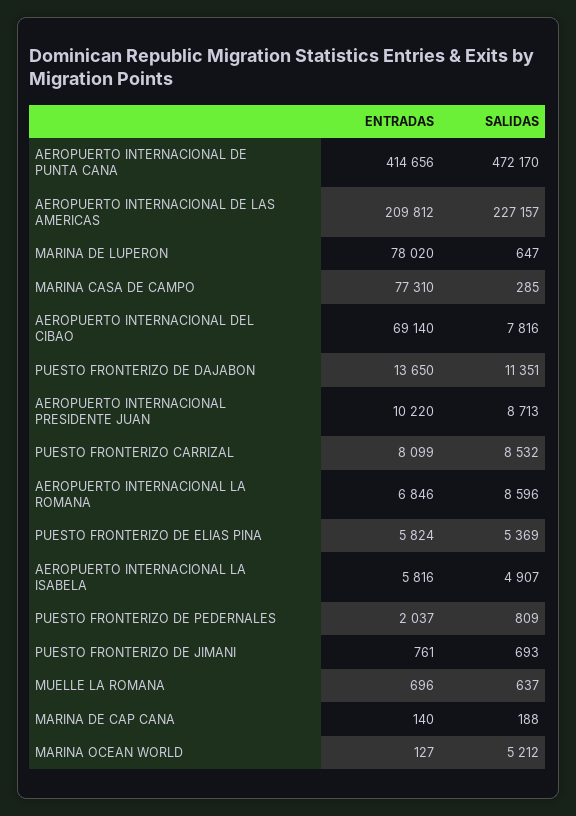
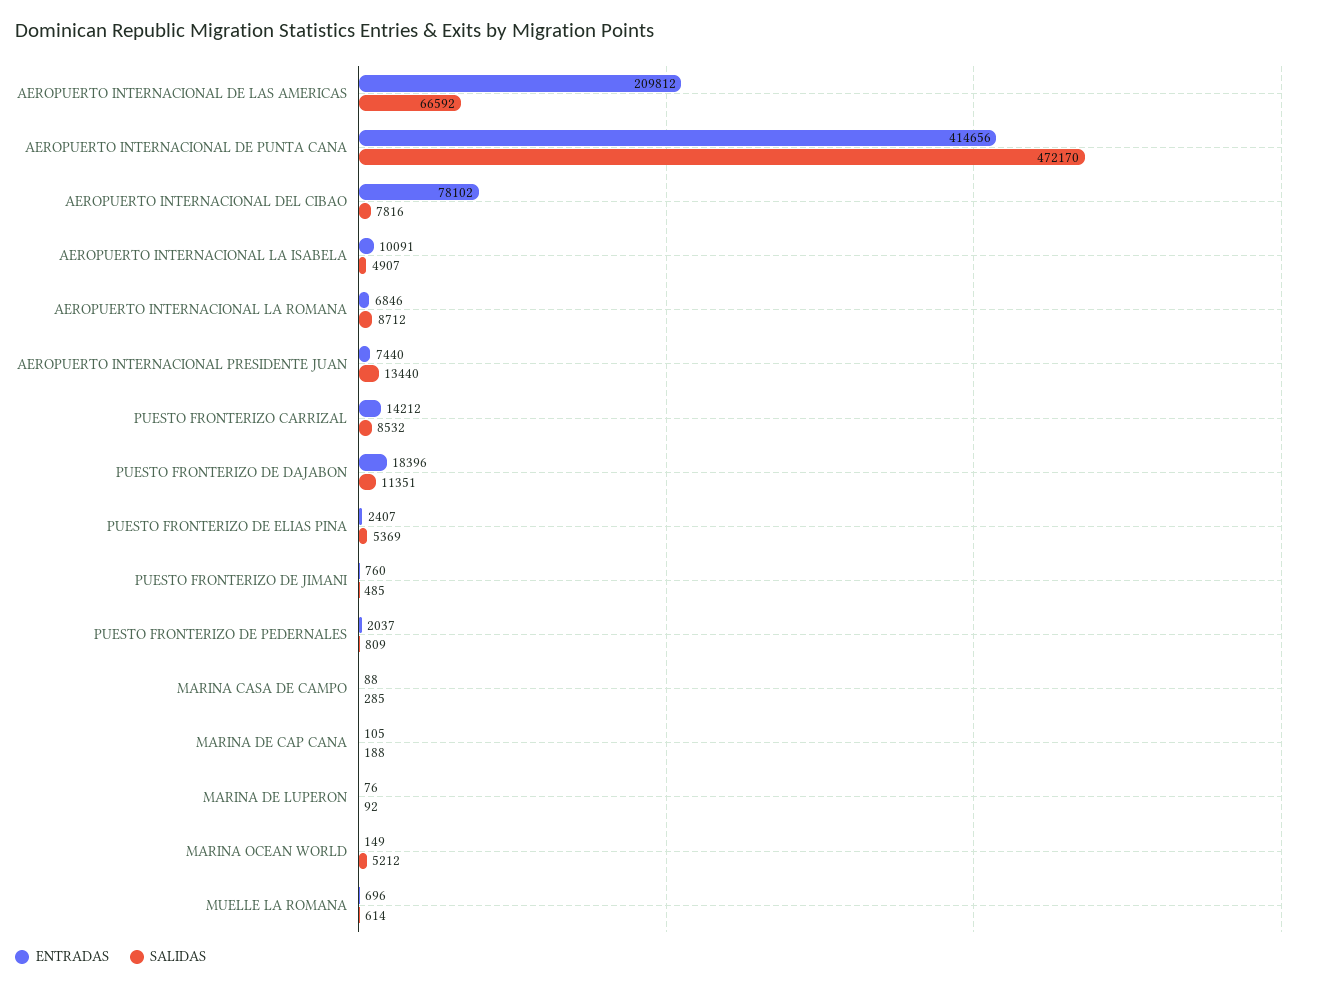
  {
    "ENTRADAS": {
      "AEROPUERTO INTERNACIONAL DE PUNTA CANA": 414656,
      "AEROPUERTO INTERNACIONAL DE LAS AMERICAS": 209812,
-     "MARINA DE LUPERON": 78020,
+     "MARINA DE LUPERON": 76,
-     "MARINA CASA DE CAMPO": 77310,
+     "MARINA CASA DE CAMPO": 88,
-     "AEROPUERTO INTERNACIONAL DEL CIBAO": 69140,
+     "AEROPUERTO INTERNACIONAL DEL CIBAO": 78102,
-     "PUESTO FRONTERIZO DE DAJABON": 13650,
+     "PUESTO FRONTERIZO DE DAJABON": 18396,
-     "AEROPUERTO INTERNACIONAL PRESIDENTE JUAN": 10220,
+     "AEROPUERTO INTERNACIONAL PRESIDENTE JUAN": 7440,
-     "PUESTO FRONTERIZO CARRIZAL": 8099,
+     "PUESTO FRONTERIZO CARRIZAL": 14212,
      "AEROPUERTO INTERNACIONAL LA ROMANA": 6846,
-     "PUESTO FRONTERIZO DE ELIAS PINA": 5824,
+     "PUESTO FRONTERIZO DE ELIAS PINA": 2407,
-     "AEROPUERTO INTERNACIONAL LA ISABELA": 5816,
+     "AEROPUERTO INTERNACIONAL LA ISABELA": 10091,
      "PUESTO FRONTERIZO DE PEDERNALES": 2037,
-     "PUESTO FRONTERIZO DE JIMANI": 761,
+     "PUESTO FRONTERIZO DE JIMANI": 760,
      "MUELLE LA ROMANA": 696,
-     "MARINA DE CAP CANA": 140,
+     "MARINA DE CAP CANA": 105,
-     "MARINA OCEAN WORLD": 127
+     "MARINA OCEAN WORLD": 149
    },
    "SALIDAS": {
      "AEROPUERTO INTERNACIONAL DE PUNTA CANA": 472170,
-     "AEROPUERTO INTERNACIONAL DE LAS AMERICAS": 227157,
+     "AEROPUERTO INTERNACIONAL DE LAS AMERICAS": 66592,
-     "MARINA DE LUPERON": 647,
+     "MARINA DE LUPERON": 92,
      "MARINA CASA DE CAMPO": 285,
      "AEROPUERTO INTERNACIONAL DEL CIBAO": 7816,
      "PUESTO FRONTERIZO DE DAJABON": 11351,
-     "AEROPUERTO INTERNACIONAL PRESIDENTE JUAN": 8713,
+     "AEROPUERTO INTERNACIONAL PRESIDENTE JUAN": 13440,
      "PUESTO FRONTERIZO CARRIZAL": 8532,
-     "AEROPUERTO INTERNACIONAL LA ROMANA": 8596,
+     "AEROPUERTO INTERNACIONAL LA ROMANA": 8712,
      "PUESTO FRONTERIZO DE ELIAS PINA": 5369,
      "AEROPUERTO INTERNACIONAL LA ISABELA": 4907,
      "PUESTO FRONTERIZO DE PEDERNALES": 809,
-     "PUESTO FRONTERIZO DE JIMANI": 693,
+     "PUESTO FRONTERIZO DE JIMANI": 485,
-     "MUELLE LA ROMANA": 637,
+     "MUELLE LA ROMANA": 614,
      "MARINA DE CAP CANA": 188,
      "MARINA OCEAN WORLD": 5212
    }
  }

